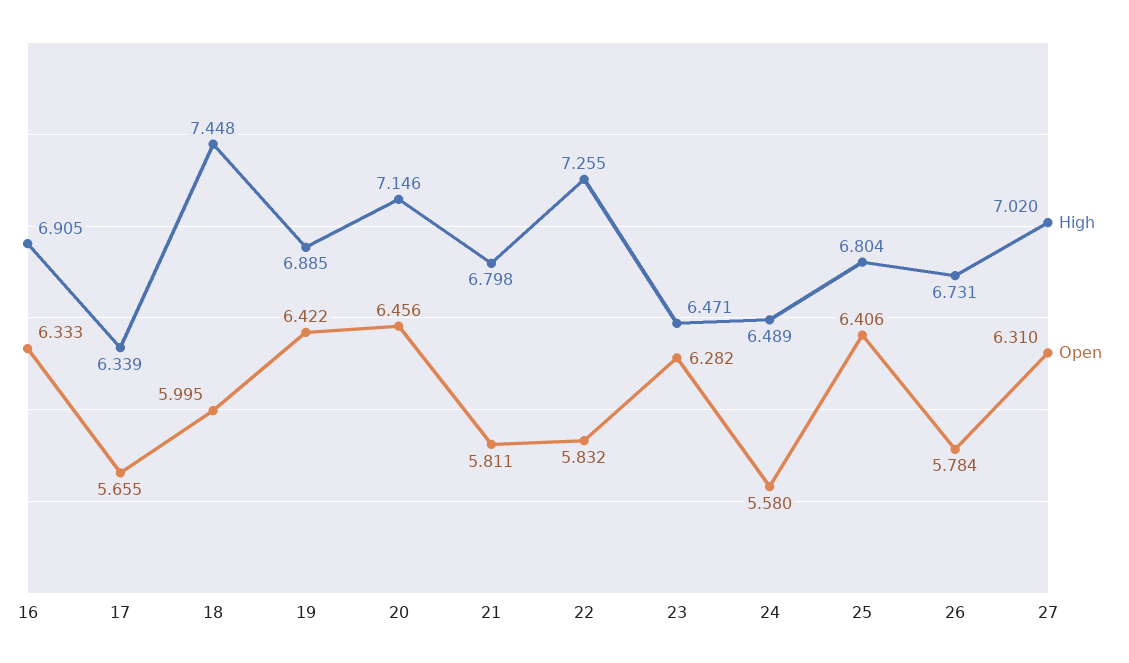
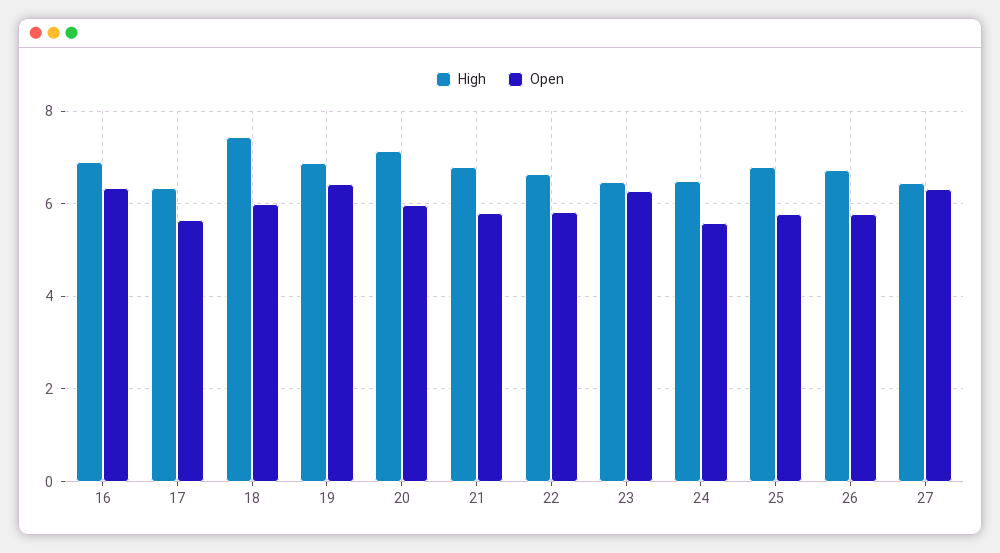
  {
    "High": {
      "16": 6.905,
      "17": 6.339,
      "18": 7.448,
      "19": 6.885,
      "20": 7.146,
      "21": 6.798,
-     "22": 7.255,
+     "22": 6.6,
      "23": 6.471,
      "24": 6.489,
      "25": 6.804,
      "26": 6.731,
-     "27": 7.02
+     "27": 6.4
    },
    "Open": {
      "16": 6.333,
      "17": 5.655,
      "18": 5.995,
      "19": 6.422,
-     "20": 6.456,
+     "20": 6,
      "21": 5.811,
      "22": 5.832,
      "23": 6.282,
      "24": 5.58,
-     "25": 6.406,
+     "25": 5.8,
      "26": 5.784,
      "27": 6.31
    }
  }

